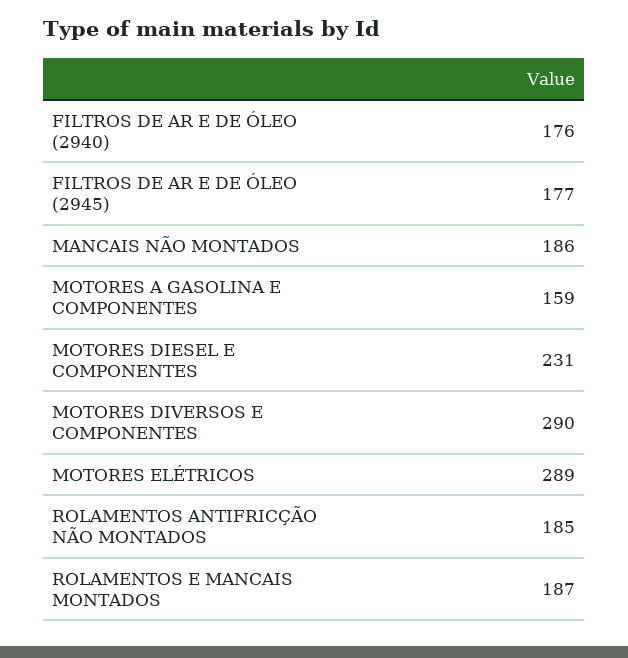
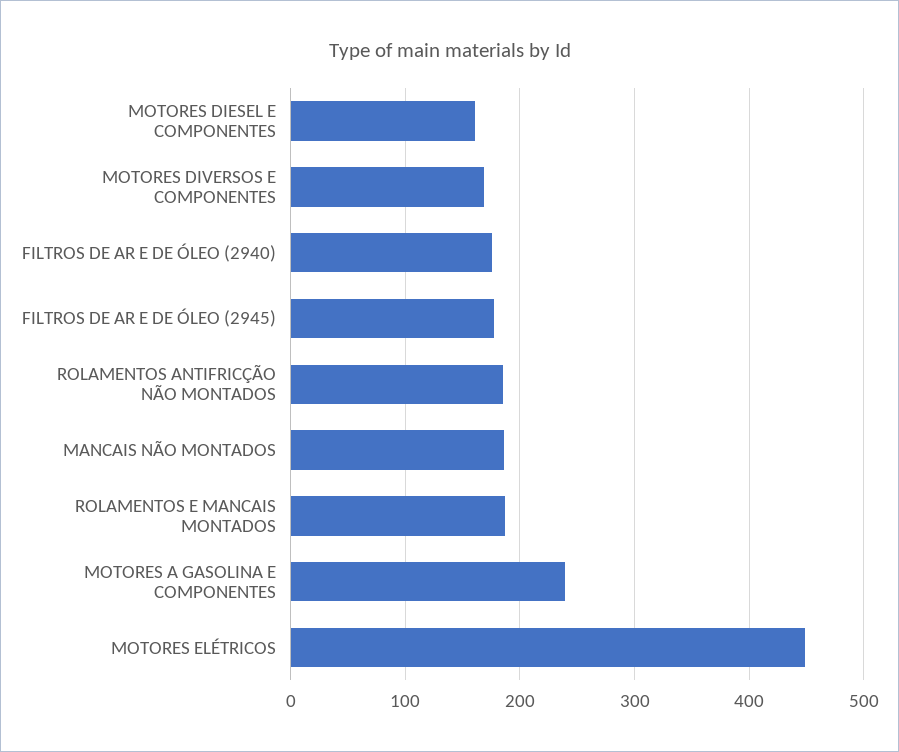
  {
    "FILTROS DE AR E DE ÓLEO (2940)": 176,
    "FILTROS DE AR E DE ÓLEO (2945)": 177,
    "MANCAIS NÃO MONTADOS": 186,
-   "MOTORES A GASOLINA E COMPONENTES": 159,
+   "MOTORES A GASOLINA E COMPONENTES": 240,
-   "MOTORES DIESEL E COMPONENTES": 231,
+   "MOTORES DIESEL E COMPONENTES": 160,
-   "MOTORES DIVERSOS E COMPONENTES": 290,
+   "MOTORES DIVERSOS E COMPONENTES": 170,
-   "MOTORES ELÉTRICOS": 289,
+   "MOTORES ELÉTRICOS": 450,
    "ROLAMENTOS ANTIFRICÇÃO NÃO MONTADOS": 185,
    "ROLAMENTOS E MANCAIS MONTADOS": 187
  }

